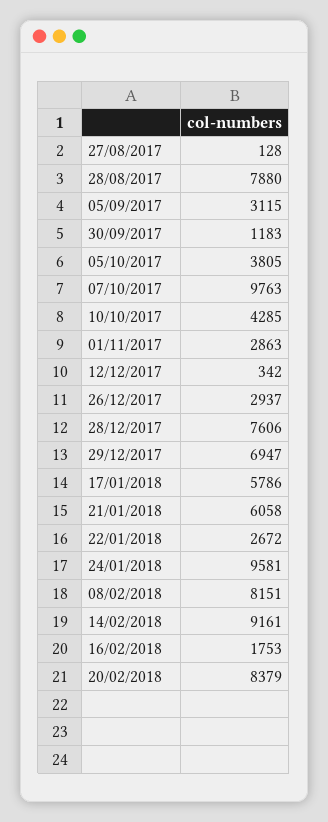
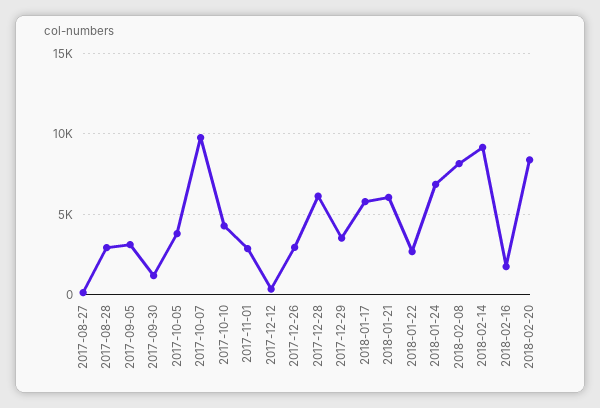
  {
    "27/08/2017": 128,
-   "28/08/2017": 7880,
+   "28/08/2017": 3000,
    "05/09/2017": 3115,
    "30/09/2017": 1183,
    "05/10/2017": 3805,
    "07/10/2017": 9763,
    "10/10/2017": 4285,
    "01/11/2017": 2863,
    "12/12/2017": 342,
    "26/12/2017": 2937,
-   "28/12/2017": 7606,
+   "28/12/2017": 6000,
-   "29/12/2017": 6947,
+   "29/12/2017": 3500,
    "17/01/2018": 5786,
    "21/01/2018": 6058,
    "22/01/2018": 2672,
-   "24/01/2018": 9581,
+   "24/01/2018": 7000,
    "08/02/2018": 8151,
    "14/02/2018": 9161,
    "16/02/2018": 1753,
    "20/02/2018": 8379
  }

